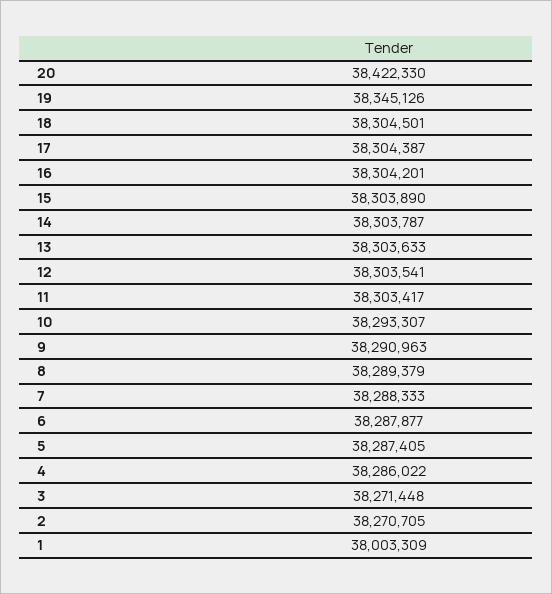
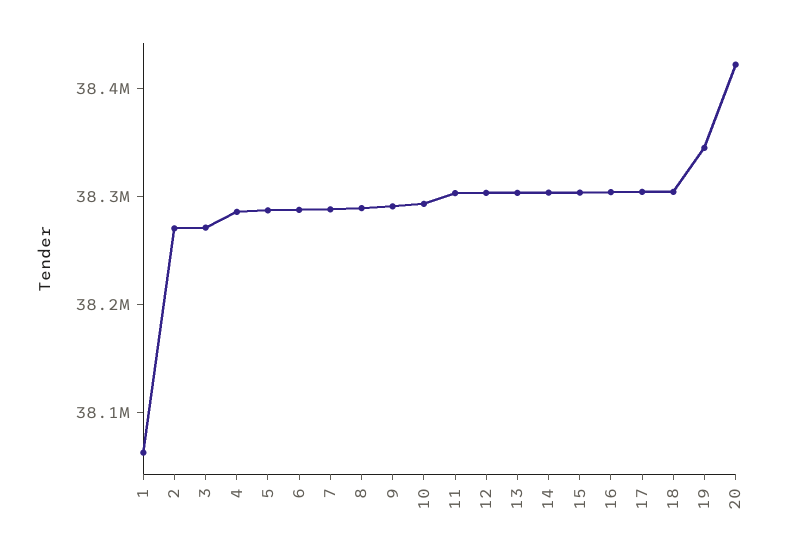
  {
    "20": 38422330,
    "19": 38345126,
    "18": 38304501,
    "17": 38304387,
    "16": 38304201,
    "15": 38303890,
    "14": 38303787,
    "13": 38303633,
    "12": 38303541,
    "11": 38303417,
    "10": 38293307,
    "9": 38290963,
    "8": 38289379,
    "7": 38288333,
    "6": 38287877,
    "5": 38287405,
    "4": 38286022,
    "3": 38271448,
    "2": 38270705,
-   "1": 38003309
+   "1": 38060000
  }

